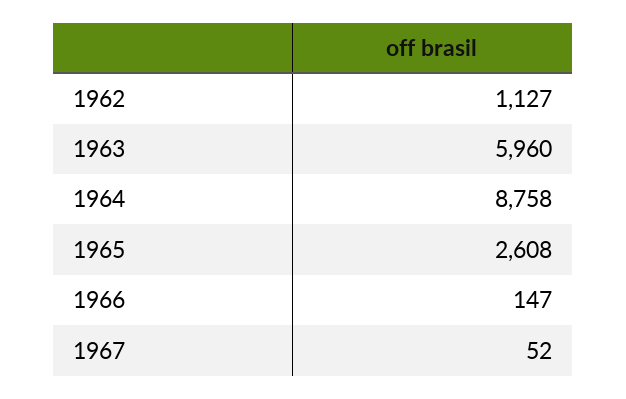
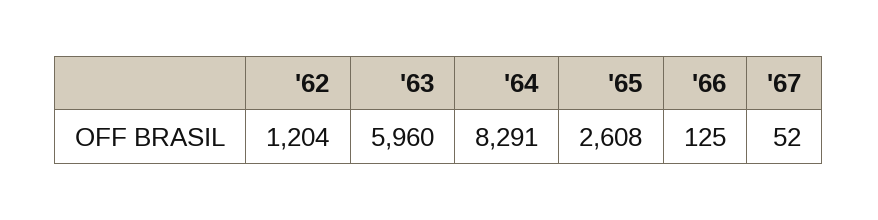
  {
-   "1962": 1127,
+   "1962": 1204,
    "1963": 5960,
-   "1964": 8758,
+   "1964": 8291,
    "1965": 2608,
-   "1966": 147,
+   "1966": 125,
    "1967": 52
  }

